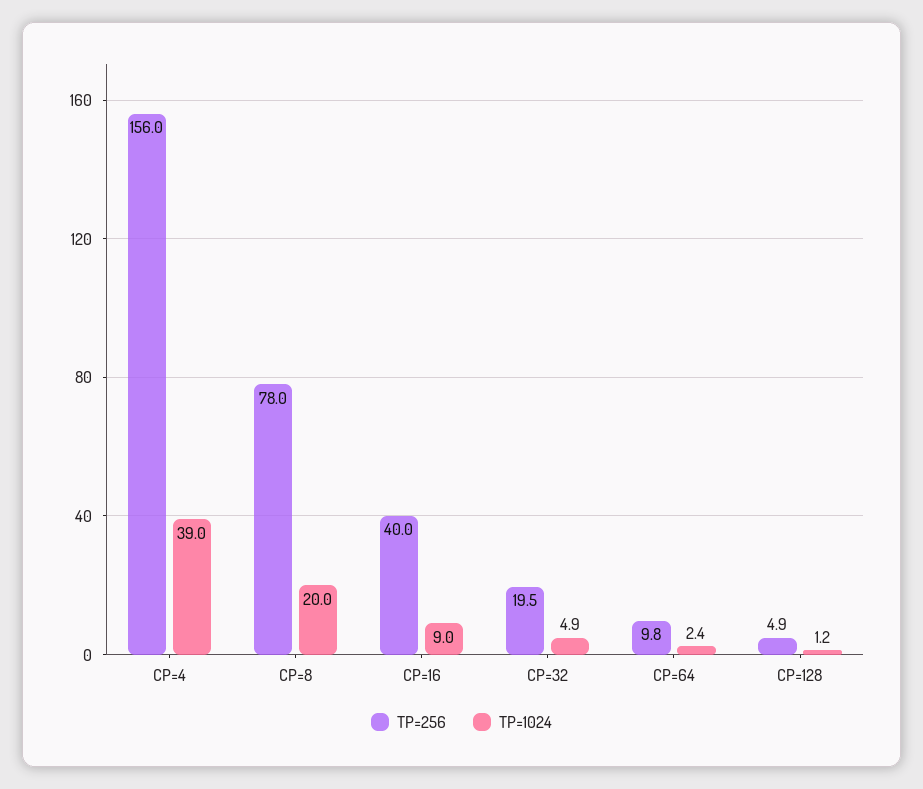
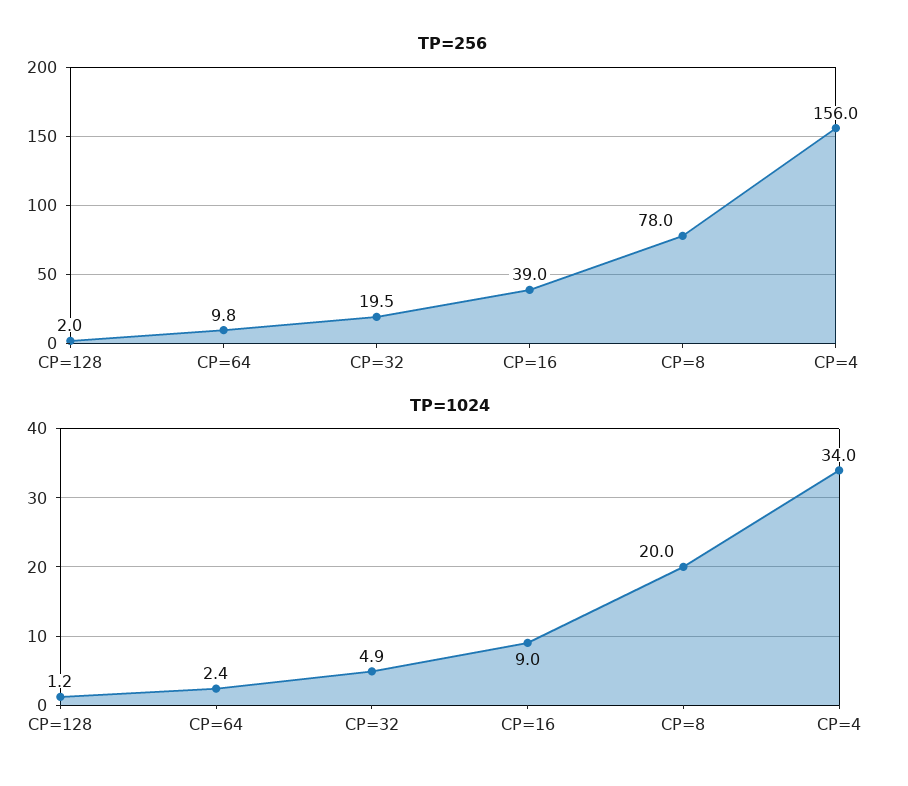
  {
    "TP=256": {
      "CP=4": 156,
      "CP=8": 78,
-     "CP=16": 40,
+     "CP=16": 39,
      "CP=32": 19.5,
      "CP=64": 9.8,
-     "CP=128": 4.9
+     "CP=128": 2
    },
    "TP=1024": {
-     "CP=4": 39,
+     "CP=4": 34,
      "CP=8": 20,
      "CP=16": 9,
      "CP=32": 4.9,
      "CP=64": 2.4,
      "CP=128": 1.2
    }
  }

